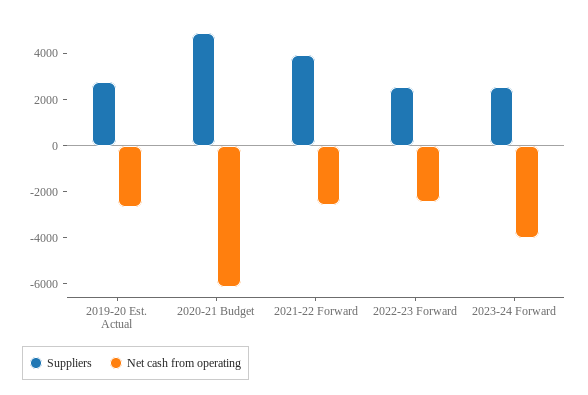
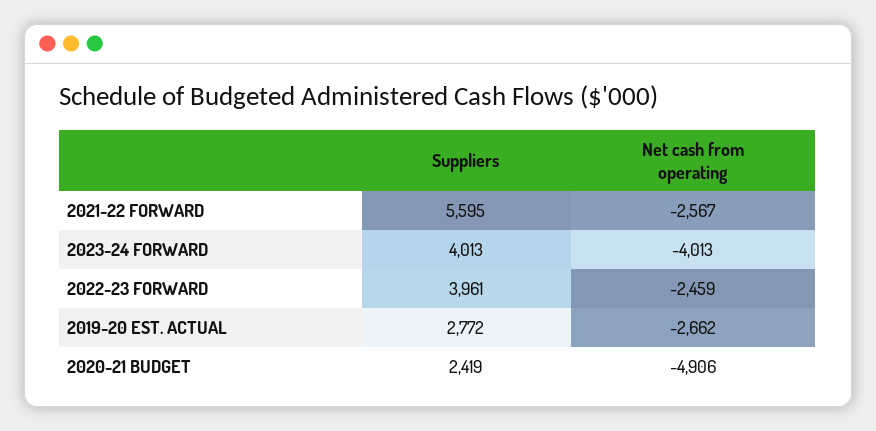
  {
    "Suppliers": {
      "2019-20 Est. Actual": 2772,
-     "2020-21 Budget": 5000,
+     "2020-21 Budget": 2419,
-     "2021-22 Forward": 4000,
+     "2021-22 Forward": 5595,
-     "2022-23 Forward": 2500,
+     "2022-23 Forward": 3961,
-     "2023-24 Forward": 2500
+     "2023-24 Forward": 4013
    },
    "Net cash from operating": {
      "2019-20 Est. Actual": -2662,
-     "2020-21 Budget": -6000,
+     "2020-21 Budget": -4906,
      "2021-22 Forward": -2567,
      "2022-23 Forward": -2459,
      "2023-24 Forward": -4013
    }
  }

